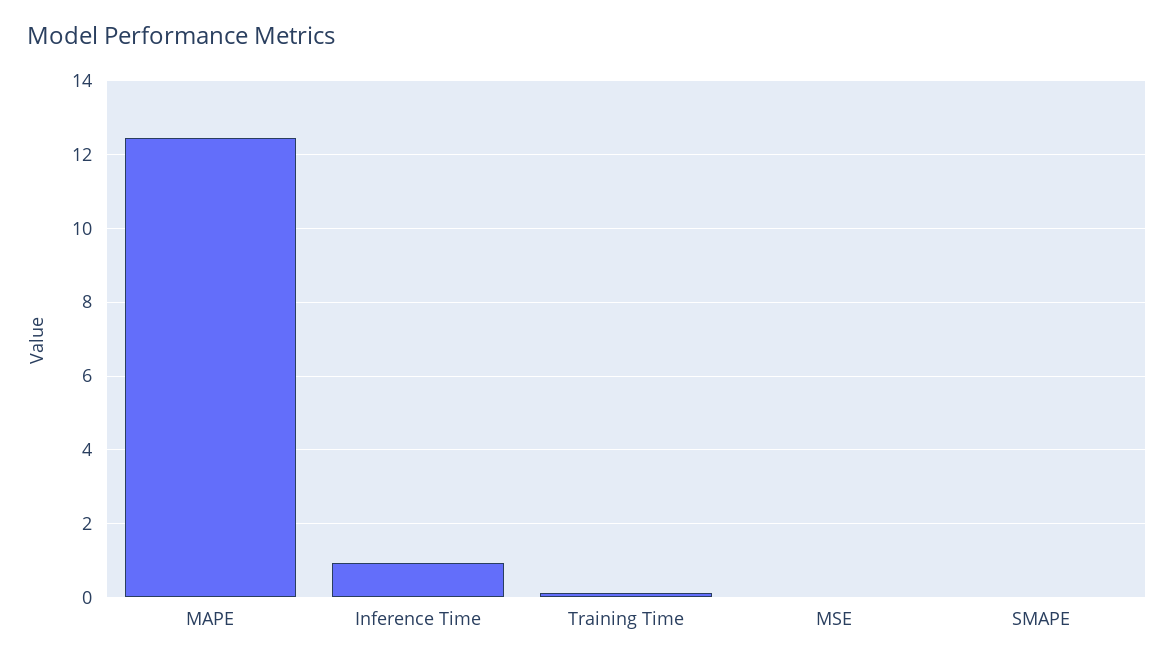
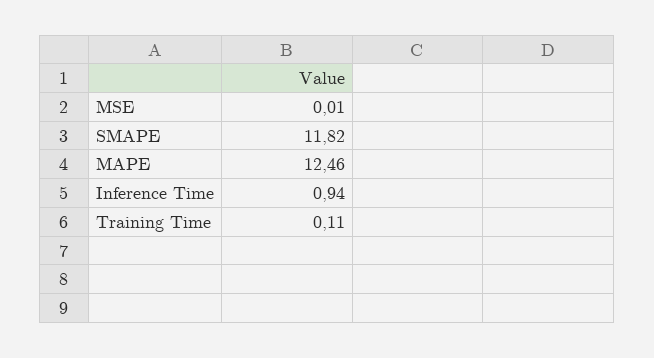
  {
    "MAPE": 12.46,
    "Inference Time": 0.94,
    "Training Time": 0.11,
    "MSE": 0.01,
-   "SMAPE": 0
+   "SMAPE": 11.82
  }

